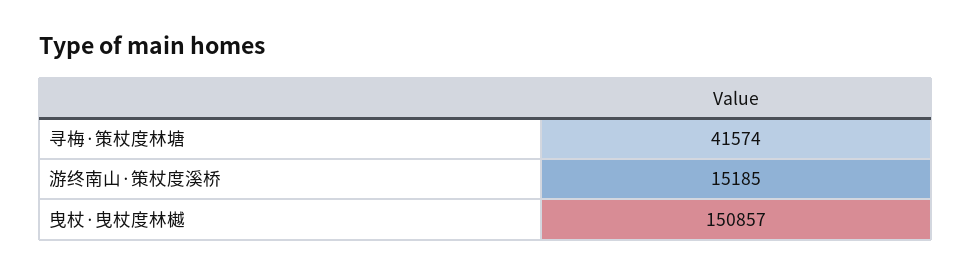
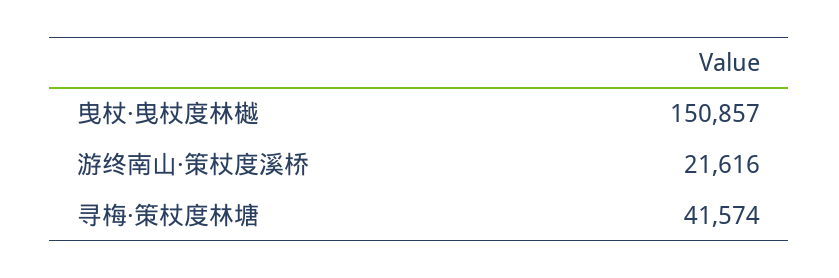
  {
    "寻梅·策杖度林塘": 41574,
-   "游终南山·策杖度溪桥": 15185,
+   "游终南山·策杖度溪桥": 21616,
    "曳杖·曳杖度林樾": 150857
  }

